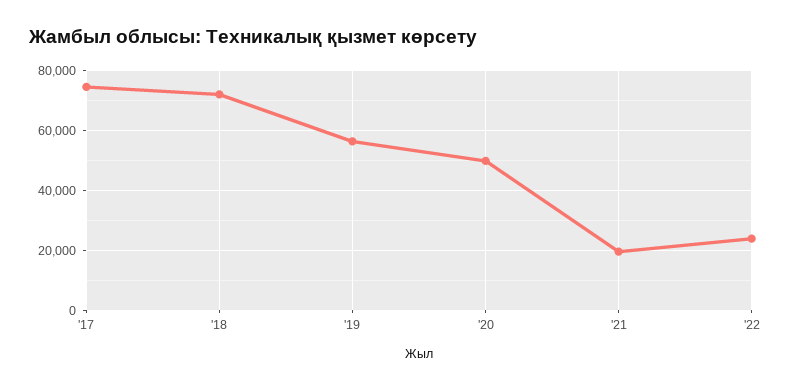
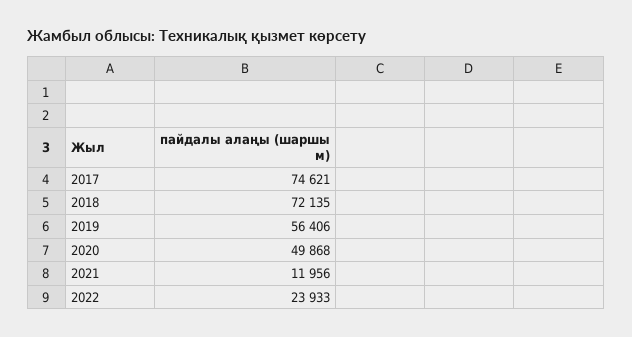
  {
    "'17": 74621,
    "'18": 72135,
    "'19": 56406,
    "'20": 49868,
-   "'21": 20000,
+   "'21": 11956,
    "'22": 23933
  }

